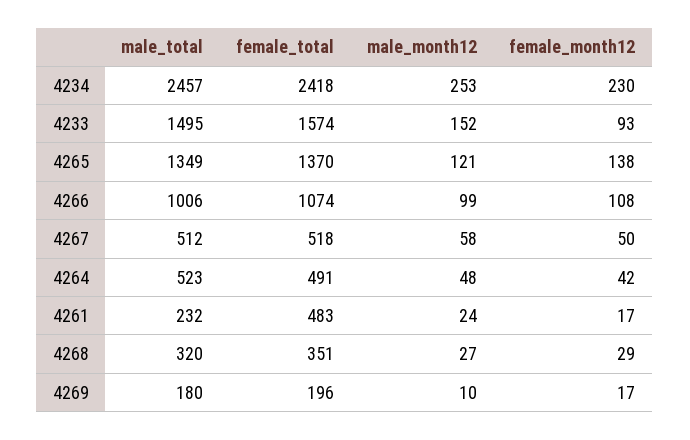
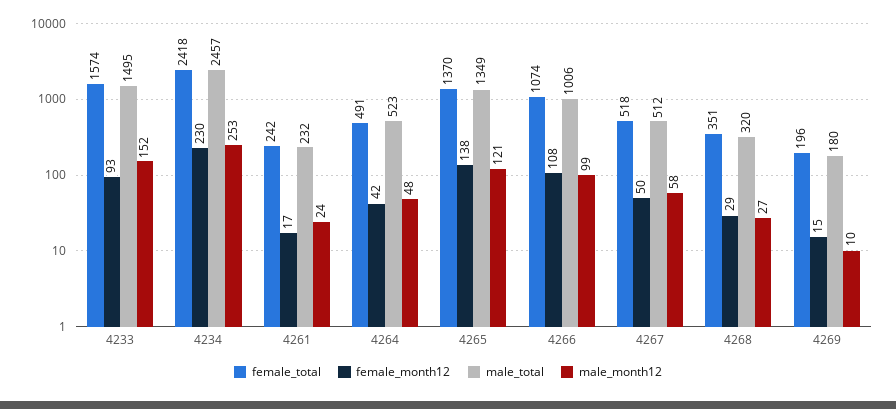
  {
    "male_total": {
      "4234": 2457,
      "4233": 1495,
      "4265": 1349,
      "4266": 1006,
      "4267": 512,
      "4264": 523,
      "4261": 232,
      "4268": 320,
      "4269": 180
    },
    "female_total": {
      "4234": 2418,
      "4233": 1574,
      "4265": 1370,
      "4266": 1074,
      "4267": 518,
      "4264": 491,
-     "4261": 483,
+     "4261": 242,
      "4268": 351,
      "4269": 196
    },
    "male_month12": {
      "4234": 253,
      "4233": 152,
      "4265": 121,
      "4266": 99,
      "4267": 58,
      "4264": 48,
      "4261": 24,
      "4268": 27,
      "4269": 10
    },
    "female_month12": {
      "4234": 230,
      "4233": 93,
      "4265": 138,
      "4266": 108,
      "4267": 50,
      "4264": 42,
      "4261": 17,
      "4268": 29,
-     "4269": 17
+     "4269": 15
    }
  }

